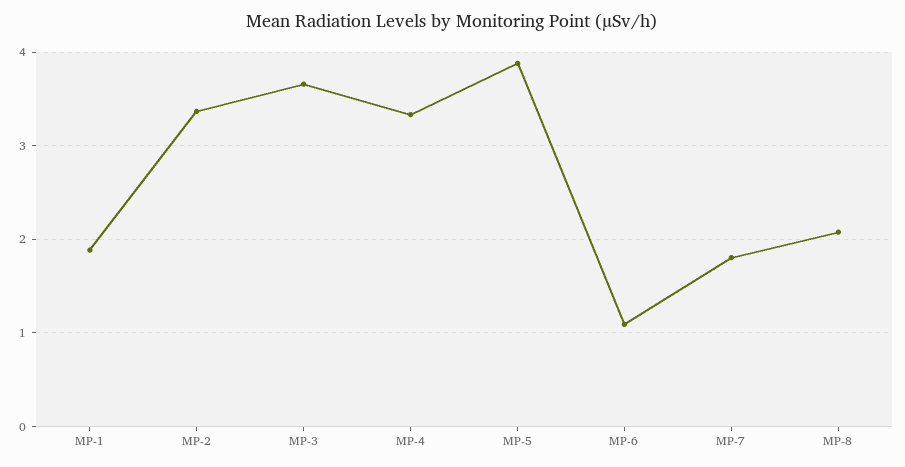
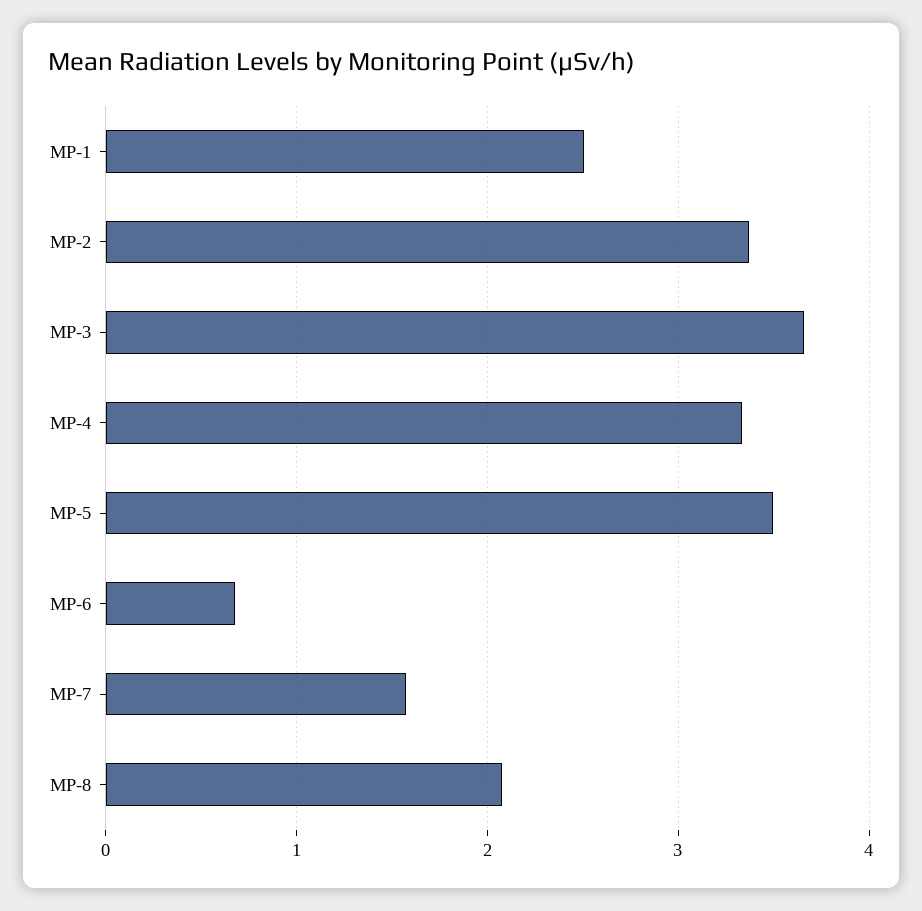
  {
-   "MP-1": 1.9,
+   "MP-1": 2.5,
    "MP-2": 3.4,
    "MP-3": 3.7,
    "MP-4": 3.3,
-   "MP-5": 3.9,
+   "MP-5": 3.5,
-   "MP-6": 1.1,
+   "MP-6": 0.7,
-   "MP-7": 1.8,
+   "MP-7": 1.6,
    "MP-8": 2.1
  }

